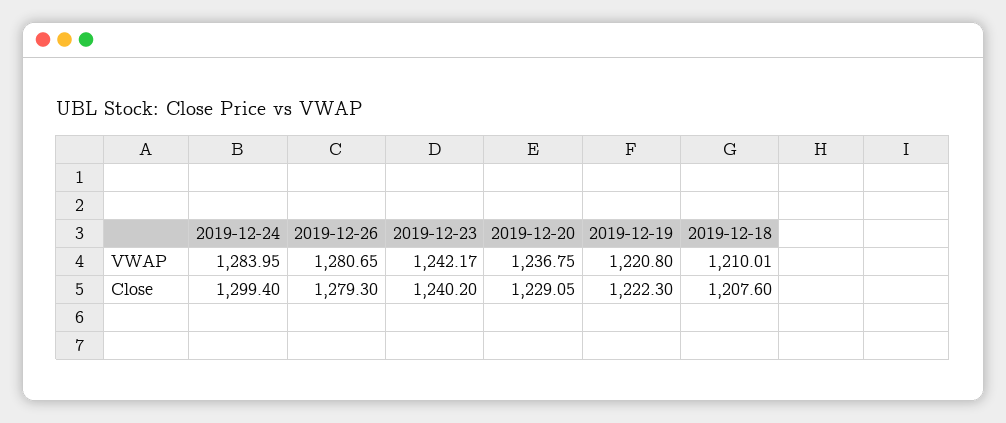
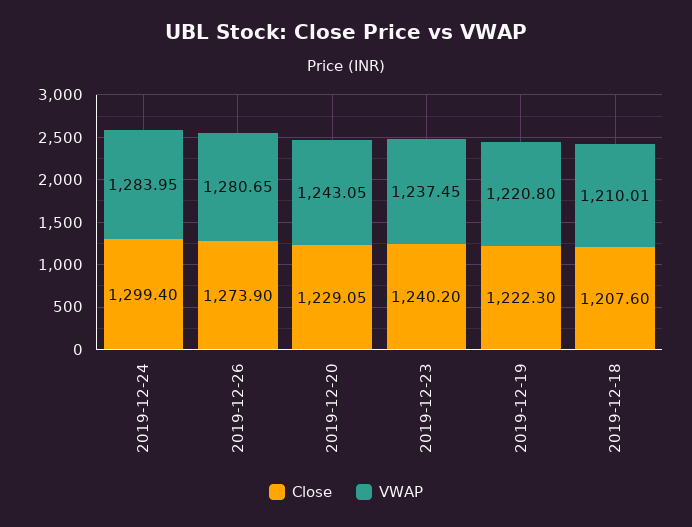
  {
    "VWAP": {
      "2019-12-24": 1283.95,
      "2019-12-26": 1280.65,
-     "2019-12-23": 1242.17,
+     "2019-12-23": 1237.45,
-     "2019-12-20": 1236.75,
+     "2019-12-20": 1243.05,
      "2019-12-19": 1220.8,
      "2019-12-18": 1210.01
    },
    "Close": {
      "2019-12-24": 1299.4,
-     "2019-12-26": 1279.3,
+     "2019-12-26": 1273.9,
      "2019-12-23": 1240.2,
      "2019-12-20": 1229.05,
      "2019-12-19": 1222.3,
      "2019-12-18": 1207.6
    }
  }

